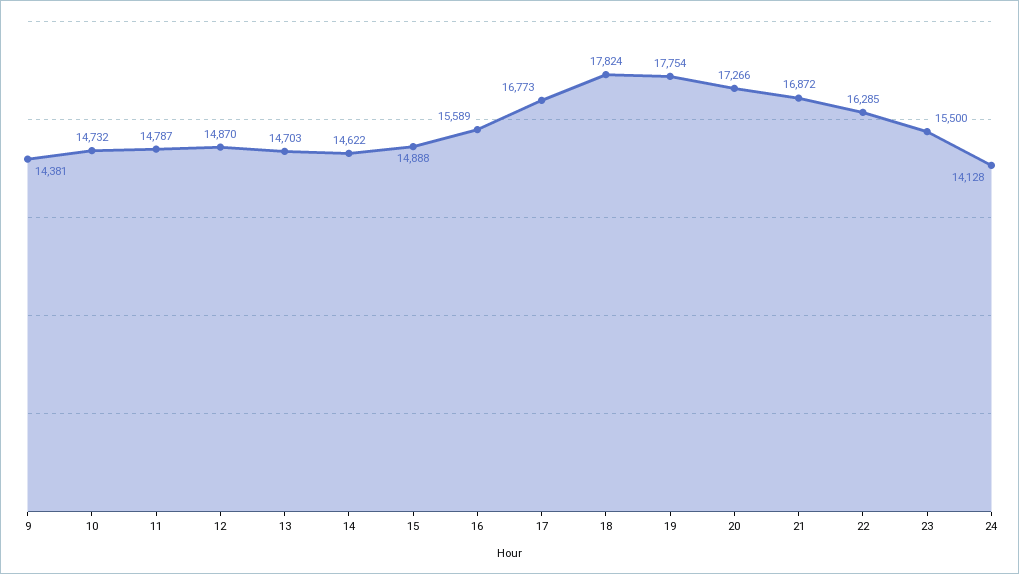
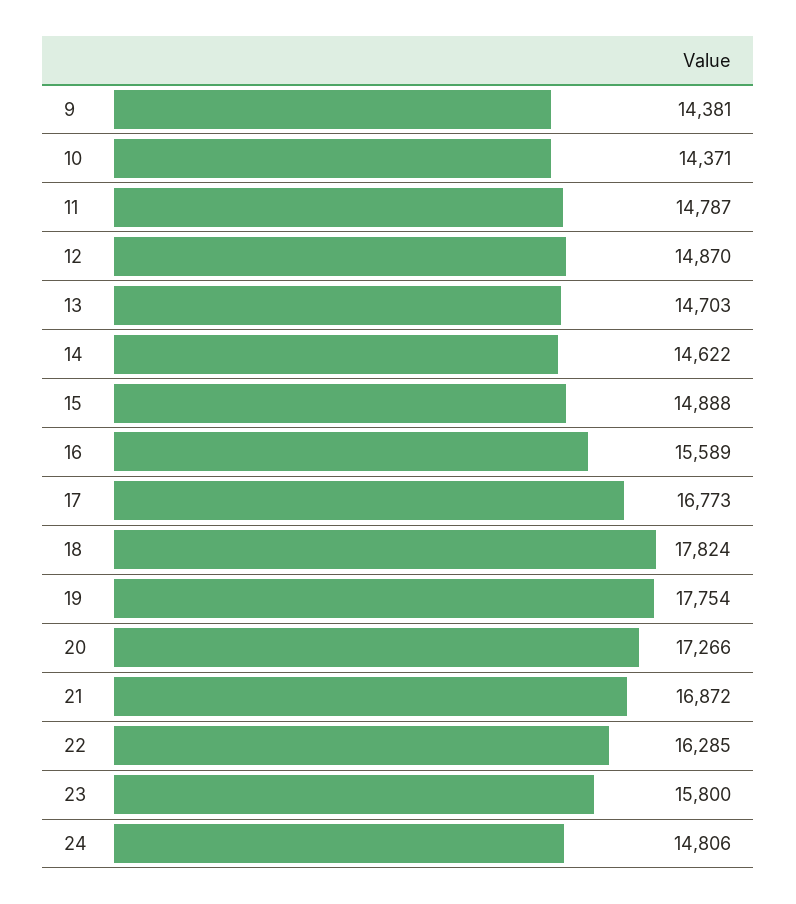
  {
    "9": 14381,
-   "10": 14732,
+   "10": 14371,
    "11": 14787,
    "12": 14870,
    "13": 14703,
    "14": 14622,
    "15": 14888,
    "16": 15589,
    "17": 16773,
    "18": 17824,
    "19": 17754,
    "20": 17266,
    "21": 16872,
    "22": 16285,
-   "23": 15500,
+   "23": 15800,
-   "24": 14128
+   "24": 14806
  }

